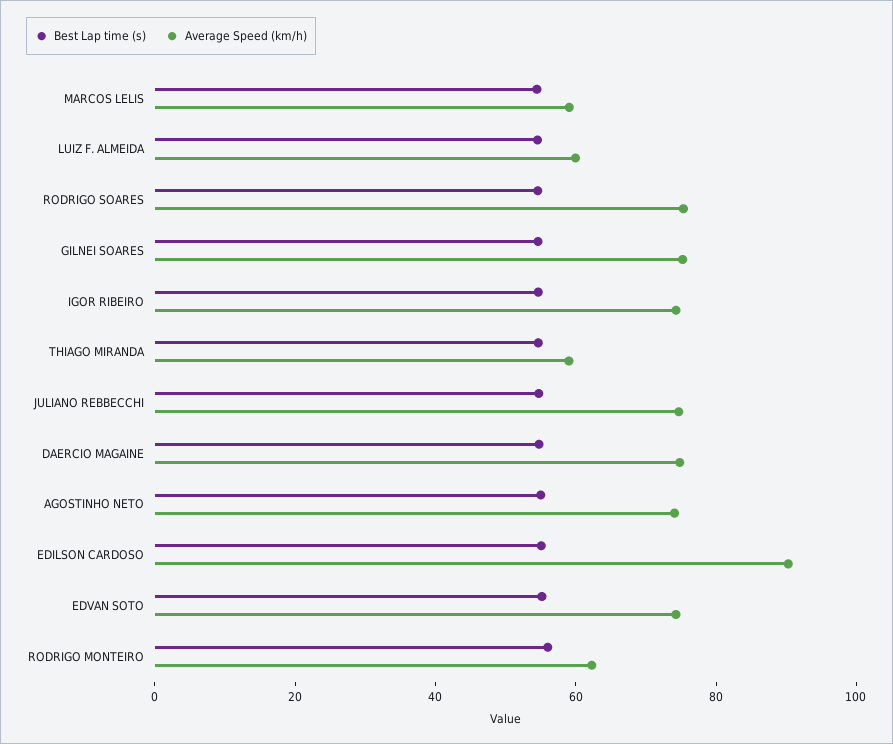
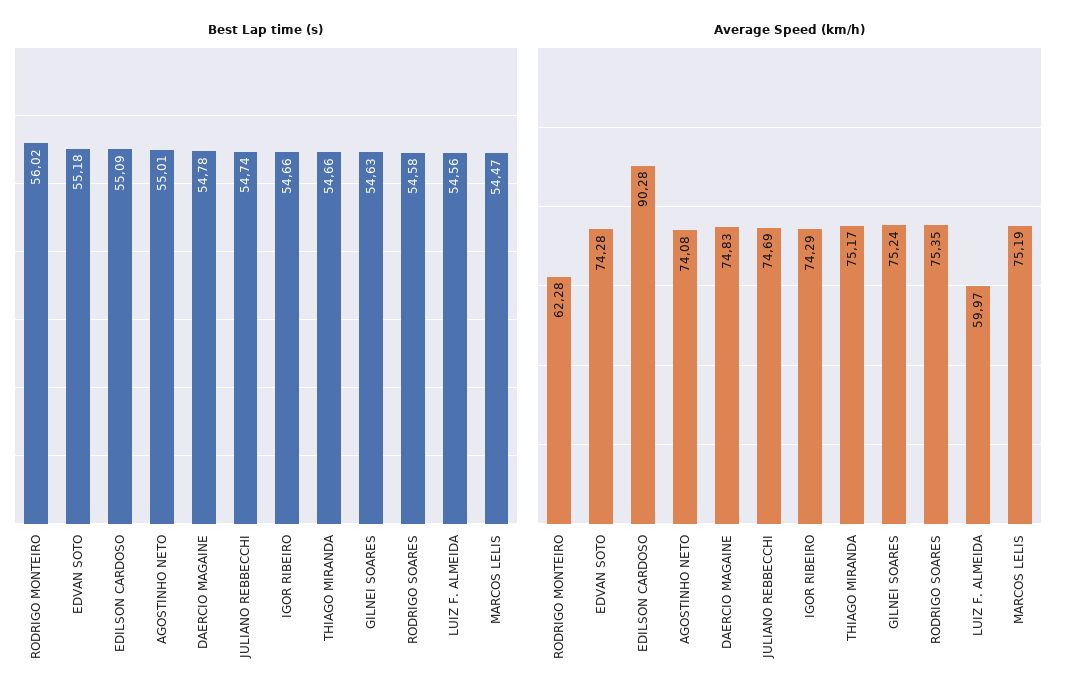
  {
    "Best Lap time (s)": {
      "MARCOS LELIS": 54.47,
      "LUIZ F. ALMEIDA": 54.56,
      "RODRIGO SOARES": 54.58,
      "GILNEI SOARES": 54.63,
      "IGOR RIBEIRO": 54.66,
      "THIAGO MIRANDA": 54.66,
      "JULIANO REBBECCHI": 54.74,
      "DAERCIO MAGAINE": 54.78,
      "AGOSTINHO NETO": 55.01,
      "EDILSON CARDOSO": 55.09,
      "EDVAN SOTO": 55.18,
      "RODRIGO MONTEIRO": 56.02
    },
    "Average Speed (km/h)": {
-     "MARCOS LELIS": 60,
+     "MARCOS LELIS": 75.19,
      "LUIZ F. ALMEIDA": 59.97,
      "RODRIGO SOARES": 75.35,
      "GILNEI SOARES": 75.24,
      "IGOR RIBEIRO": 74.29,
-     "THIAGO MIRANDA": 60,
+     "THIAGO MIRANDA": 75.17,
      "JULIANO REBBECCHI": 74.69,
      "DAERCIO MAGAINE": 74.83,
      "AGOSTINHO NETO": 74.08,
      "EDILSON CARDOSO": 90.28,
      "EDVAN SOTO": 74.28,
      "RODRIGO MONTEIRO": 62.28
    }
  }

